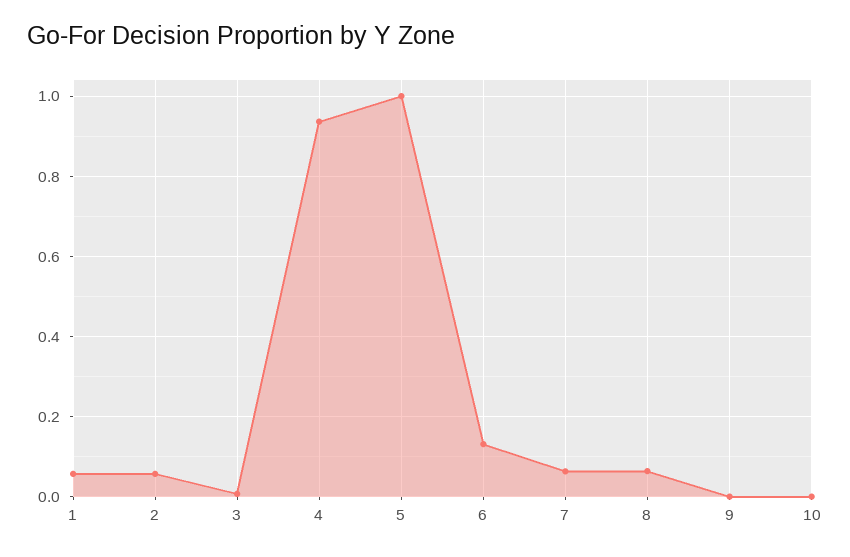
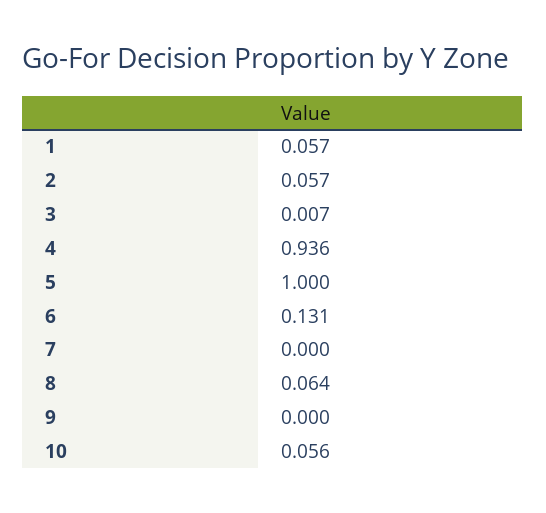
  {
    "1": 0.057,
    "2": 0.057,
    "3": 0.007,
    "4": 0.936,
    "5": 1,
    "6": 0.131,
-   "7": 0.06,
+   "7": 0,
    "8": 0.064,
    "9": 0,
-   "10": 0
+   "10": 0.056
  }

